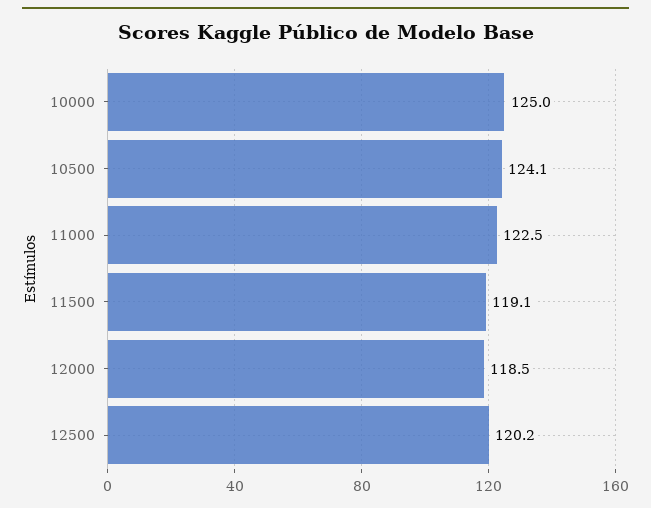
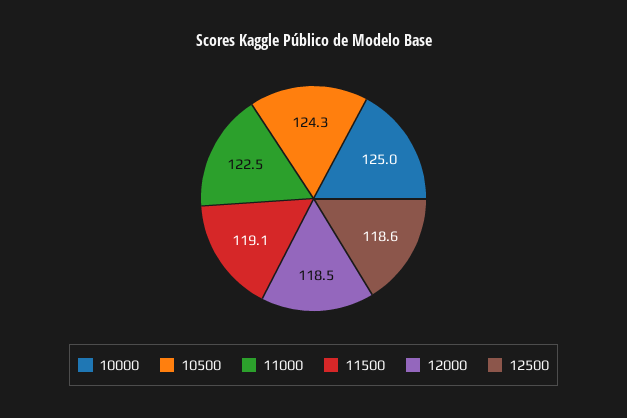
  {
    "10000": 125,
-   "10500": 124.1,
+   "10500": 124.3,
    "11000": 122.5,
    "11500": 119.1,
    "12000": 118.5,
-   "12500": 120.2
+   "12500": 118.6
  }

